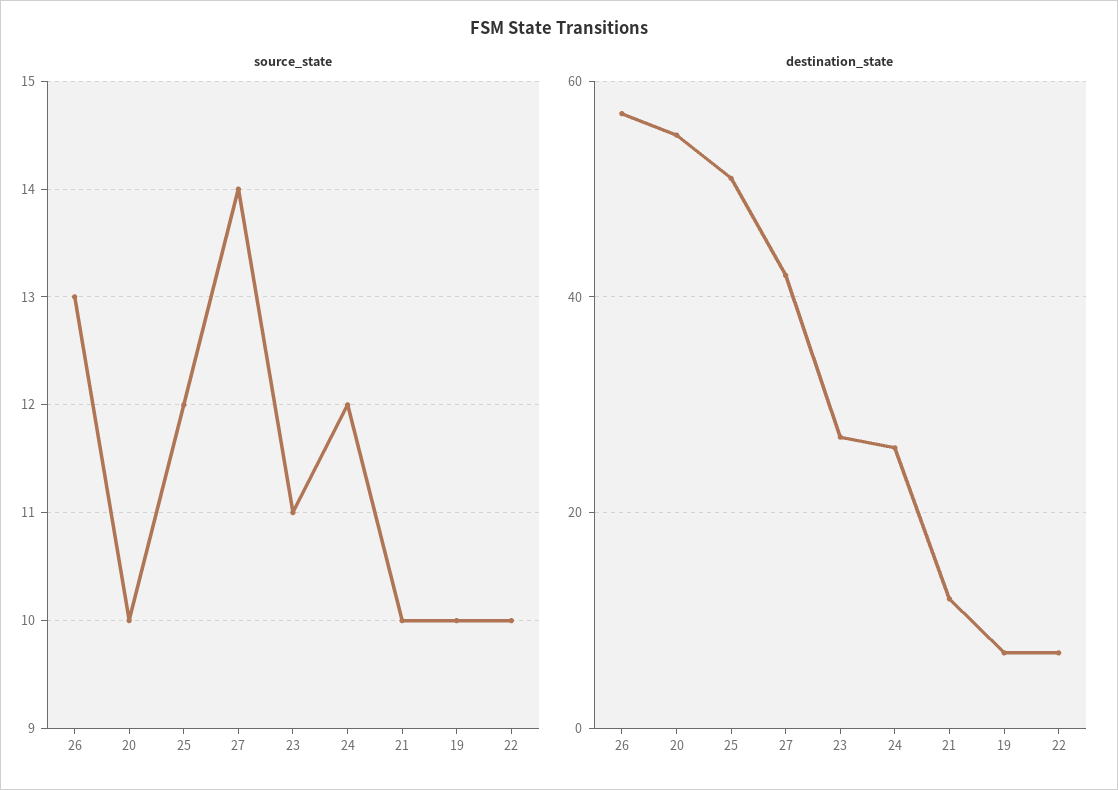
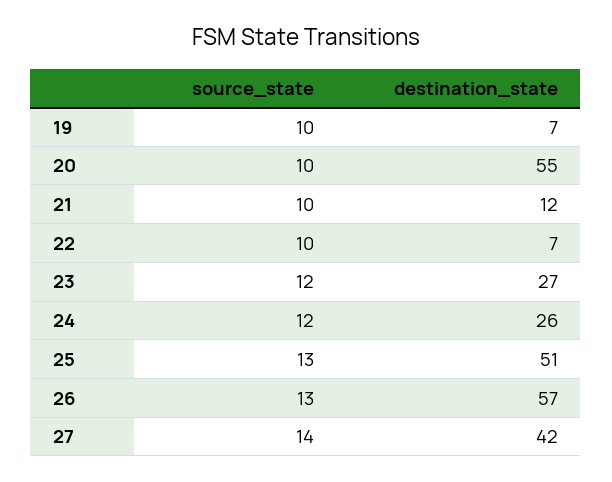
  {
    "source_state": {
      "26": 13,
      "20": 10,
-     "25": 12,
+     "25": 13,
      "27": 14,
-     "23": 11,
+     "23": 12,
      "24": 12,
      "21": 10,
      "19": 10,
      "22": 10
    },
    "destination_state": {
      "26": 57,
      "20": 55,
      "25": 51,
      "27": 42,
      "23": 27,
      "24": 26,
      "21": 12,
      "19": 7,
      "22": 7
    }
  }

